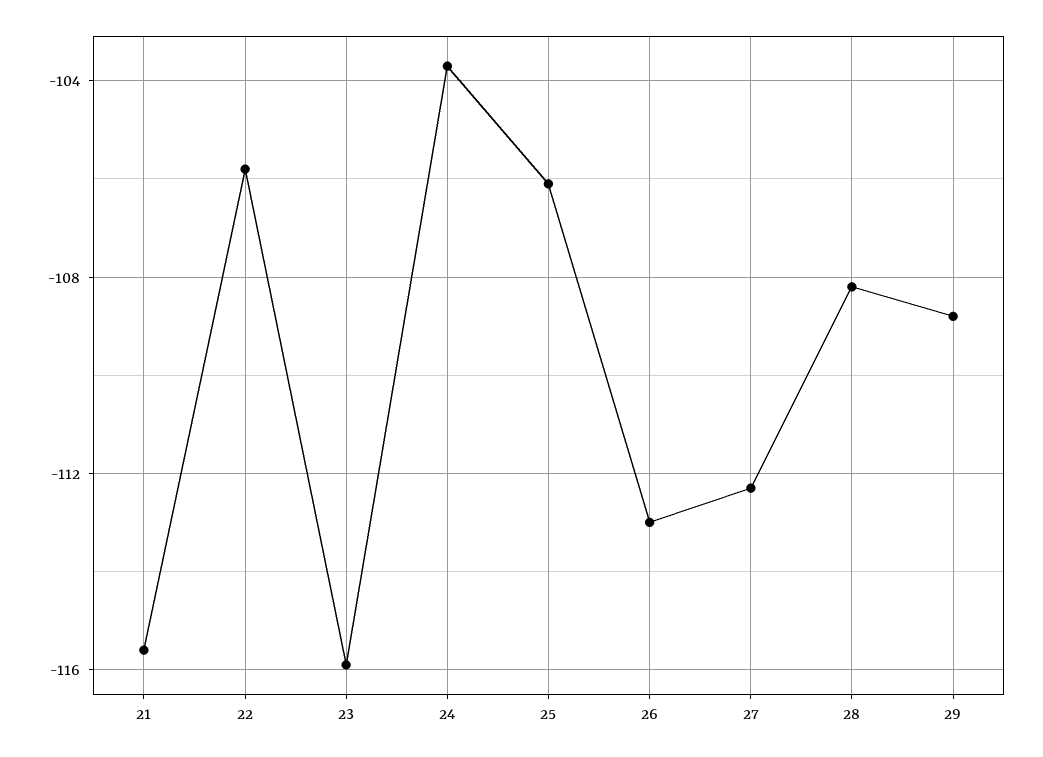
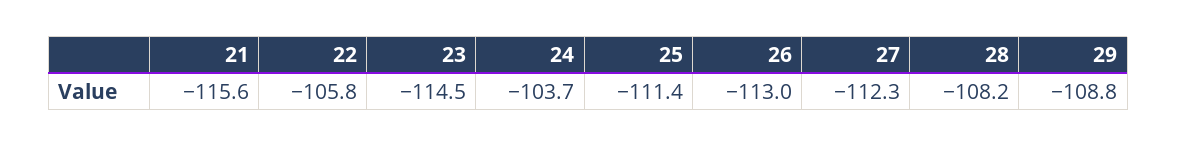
  {
    "21": -115.6,
    "22": -105.8,
-   "23": -116,
+   "23": -114.5,
    "24": -103.7,
-   "25": -106,
+   "25": -111.4,
    "26": -113,
    "27": -112.3,
    "28": -108.2,
    "29": -108.8
  }

